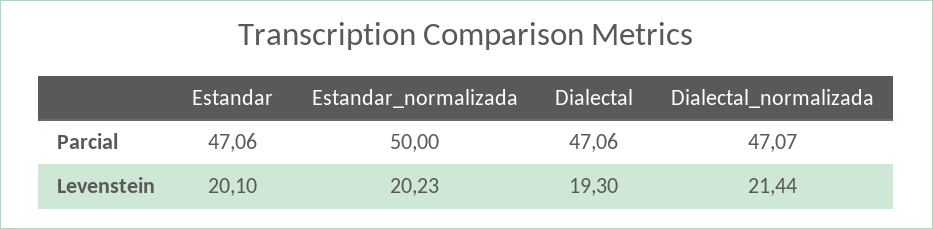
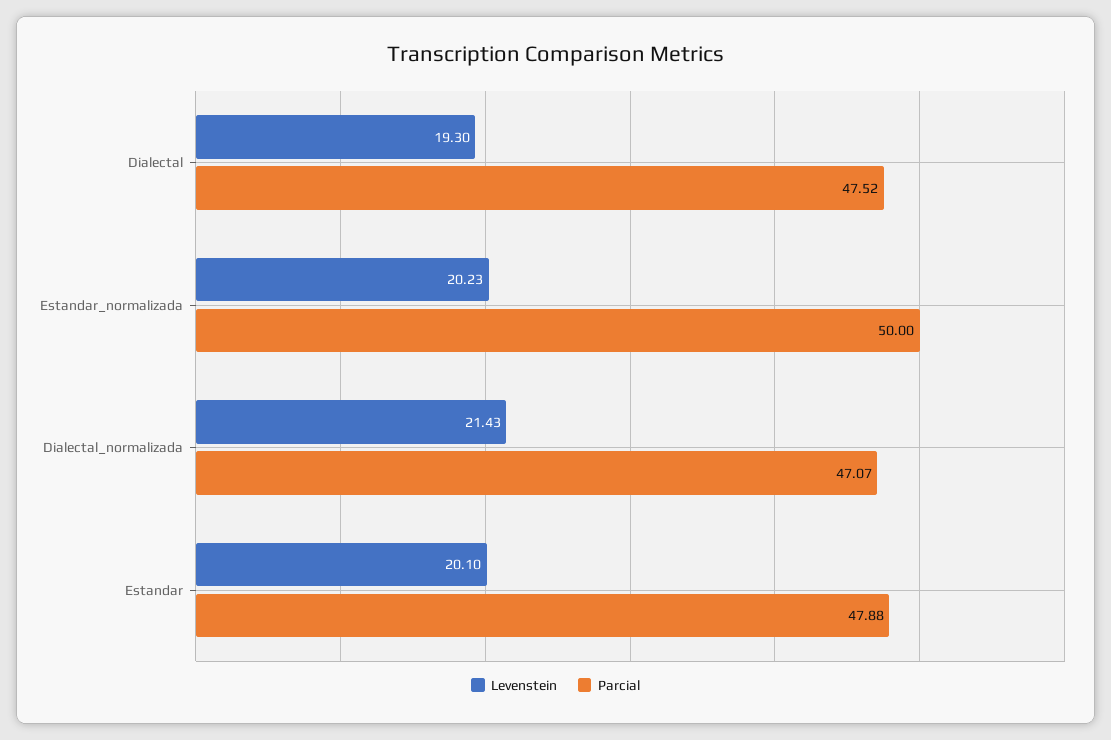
  {
    "Parcial": {
-     "Estandar": 47.06,
+     "Estandar": 47.88,
      "Estandar_normalizada": 50,
-     "Dialectal": 47.06,
+     "Dialectal": 47.52,
      "Dialectal_normalizada": 47.07
    },
    "Levenstein": {
      "Estandar": 20.1,
      "Estandar_normalizada": 20.23,
      "Dialectal": 19.3,
-     "Dialectal_normalizada": 21.44
+     "Dialectal_normalizada": 21.43
    }
  }

